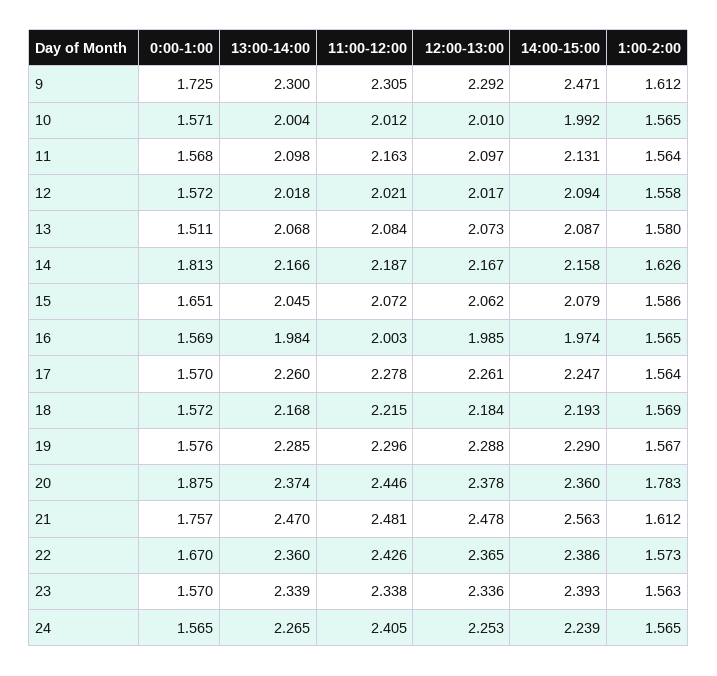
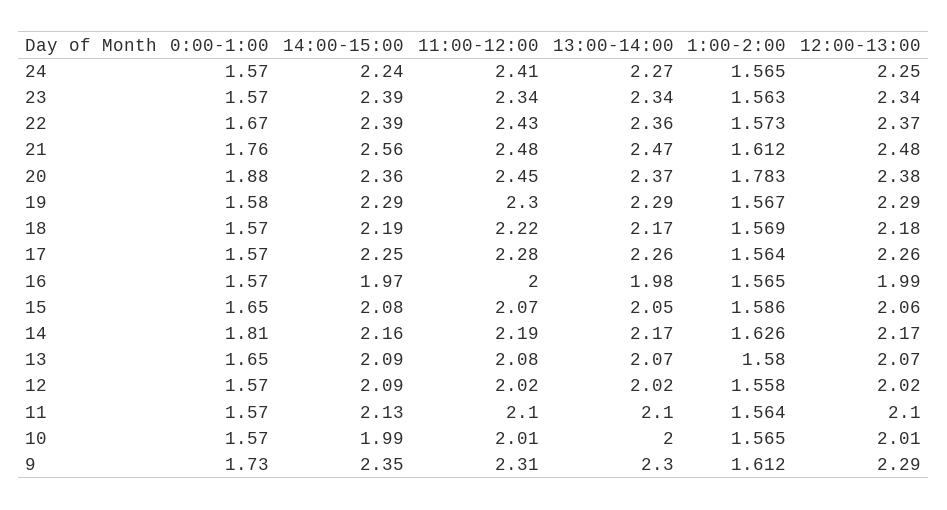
  {
    "0:00-1:00": {
      "9": 1.725,
      "10": 1.571,
      "11": 1.568,
      "12": 1.572,
-     "13": 1.511,
+     "13": 1.65,
      "14": 1.813,
      "15": 1.651,
      "16": 1.569,
      "17": 1.57,
      "18": 1.572,
      "19": 1.576,
      "20": 1.875,
      "21": 1.757,
      "22": 1.67,
      "23": 1.57,
      "24": 1.565
    },
    "13:00-14:00": {
      "9": 2.3,
      "10": 2.004,
      "11": 2.098,
      "12": 2.018,
      "13": 2.068,
      "14": 2.166,
      "15": 2.045,
      "16": 1.984,
      "17": 2.26,
      "18": 2.168,
      "19": 2.285,
      "20": 2.374,
      "21": 2.47,
      "22": 2.36,
      "23": 2.339,
      "24": 2.265
    },
    "11:00-12:00": {
      "9": 2.305,
      "10": 2.012,
-     "11": 2.163,
+     "11": 2.1,
      "12": 2.021,
      "13": 2.084,
      "14": 2.187,
      "15": 2.072,
      "16": 2.003,
      "17": 2.278,
      "18": 2.215,
      "19": 2.296,
      "20": 2.446,
      "21": 2.481,
      "22": 2.426,
      "23": 2.338,
      "24": 2.405
    },
    "12:00-13:00": {
      "9": 2.292,
      "10": 2.01,
      "11": 2.097,
      "12": 2.017,
      "13": 2.073,
      "14": 2.167,
      "15": 2.062,
      "16": 1.985,
      "17": 2.261,
      "18": 2.184,
      "19": 2.288,
      "20": 2.378,
      "21": 2.478,
      "22": 2.365,
      "23": 2.336,
      "24": 2.253
    },
    "14:00-15:00": {
-     "9": 2.471,
+     "9": 2.35,
      "10": 1.992,
      "11": 2.131,
      "12": 2.094,
      "13": 2.087,
      "14": 2.158,
      "15": 2.079,
      "16": 1.974,
      "17": 2.247,
      "18": 2.193,
      "19": 2.29,
      "20": 2.36,
      "21": 2.563,
      "22": 2.386,
      "23": 2.393,
      "24": 2.239
    },
    "1:00-2:00": {
      "9": 1.612,
      "10": 1.565,
      "11": 1.564,
      "12": 1.558,
      "13": 1.58,
      "14": 1.626,
      "15": 1.586,
      "16": 1.565,
      "17": 1.564,
      "18": 1.569,
      "19": 1.567,
      "20": 1.783,
      "21": 1.612,
      "22": 1.573,
      "23": 1.563,
      "24": 1.565
    }
  }

